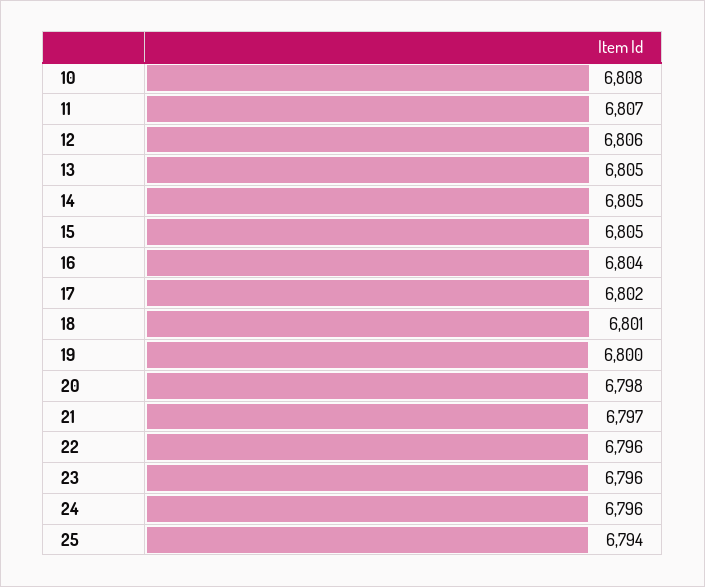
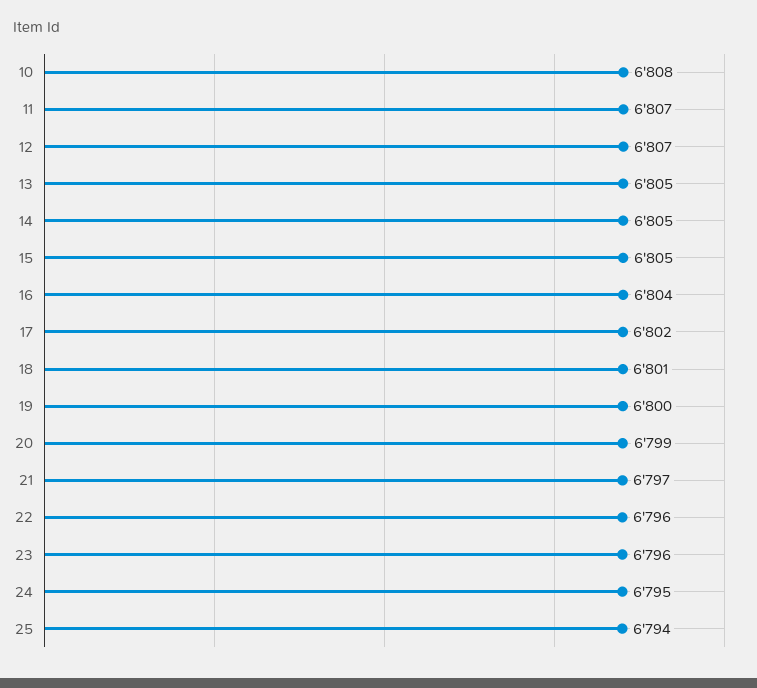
  {
    "10": 6808,
    "11": 6807,
-   "12": 6806,
+   "12": 6807,
    "13": 6805,
    "14": 6805,
    "15": 6805,
    "16": 6804,
    "17": 6802,
    "18": 6801,
    "19": 6800,
-   "20": 6798,
+   "20": 6799,
    "21": 6797,
    "22": 6796,
    "23": 6796,
-   "24": 6796,
+   "24": 6795,
    "25": 6794
  }

